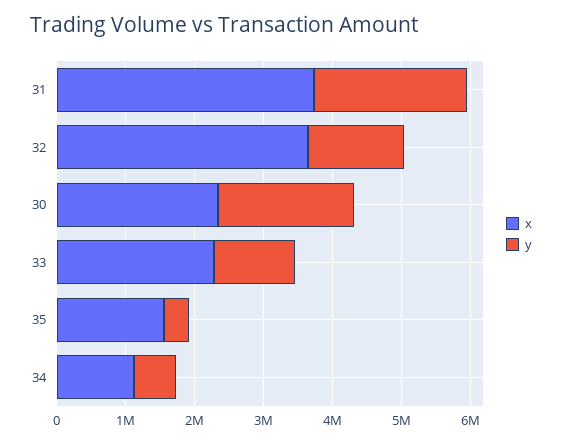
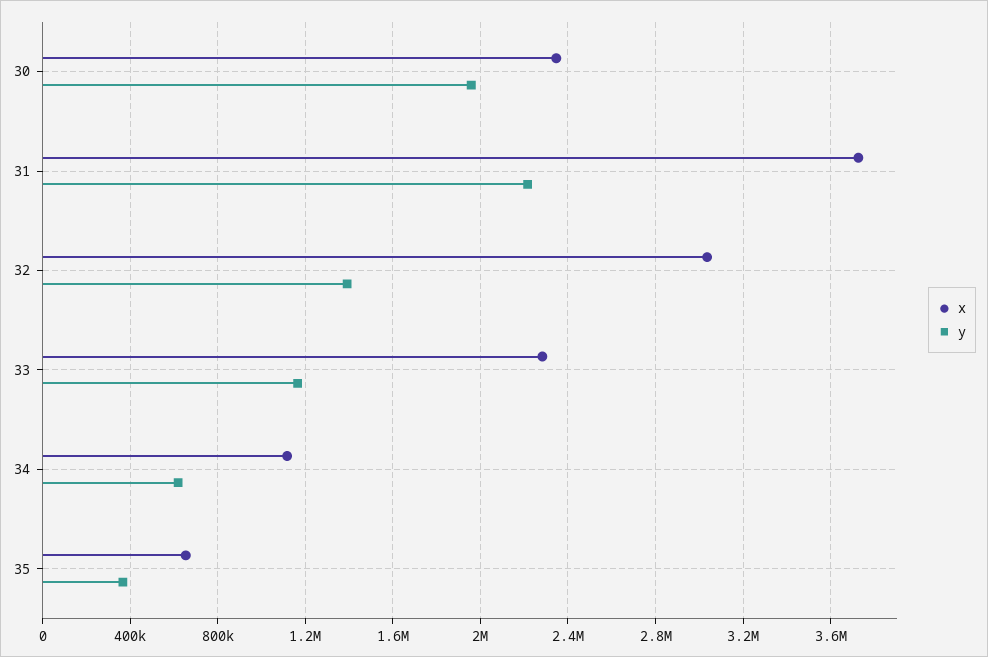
  {
    "x": {
      "31": 3750000,
-     "32": 3600000,
+     "32": 3050000,
      "30": 2350000,
      "33": 2300000,
-     "35": 1600000,
+     "35": 650000,
      "34": 1100000
    },
    "y": {
      "31": 2200000,
      "32": 1400000,
      "30": 1950000,
      "33": 1150000,
      "35": 350000,
      "34": 600000
    }
  }

